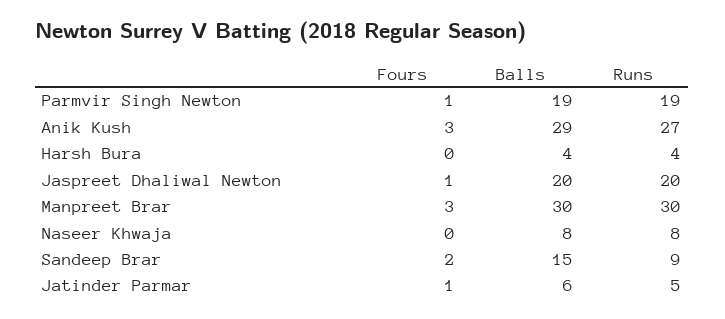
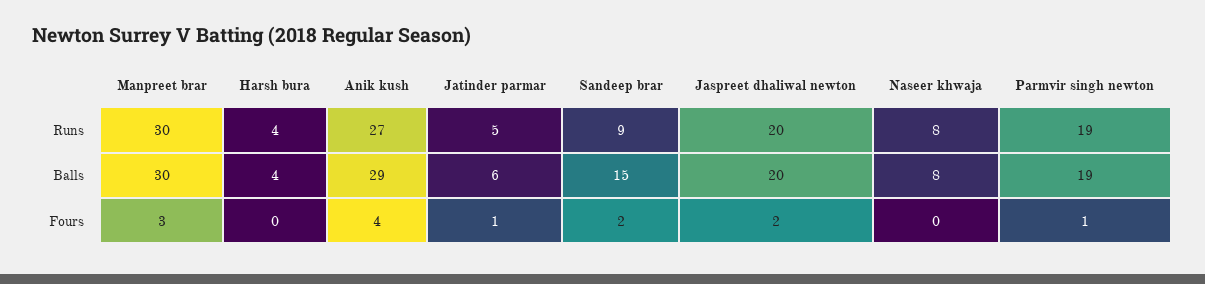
  {
    "Fours": {
      "Parmvir Singh Newton": 1,
-     "Anik Kush": 3,
+     "Anik Kush": 4,
      "Harsh Bura": 0,
-     "Jaspreet Dhaliwal Newton": 1,
+     "Jaspreet Dhaliwal Newton": 2,
      "Manpreet Brar": 3,
      "Naseer Khwaja": 0,
      "Sandeep Brar": 2,
      "Jatinder Parmar": 1
    },
    "Balls": {
      "Parmvir Singh Newton": 19,
      "Anik Kush": 29,
      "Harsh Bura": 4,
      "Jaspreet Dhaliwal Newton": 20,
      "Manpreet Brar": 30,
      "Naseer Khwaja": 8,
      "Sandeep Brar": 15,
      "Jatinder Parmar": 6
    },
    "Runs": {
      "Parmvir Singh Newton": 19,
      "Anik Kush": 27,
      "Harsh Bura": 4,
      "Jaspreet Dhaliwal Newton": 20,
      "Manpreet Brar": 30,
      "Naseer Khwaja": 8,
      "Sandeep Brar": 9,
      "Jatinder Parmar": 5
    }
  }

